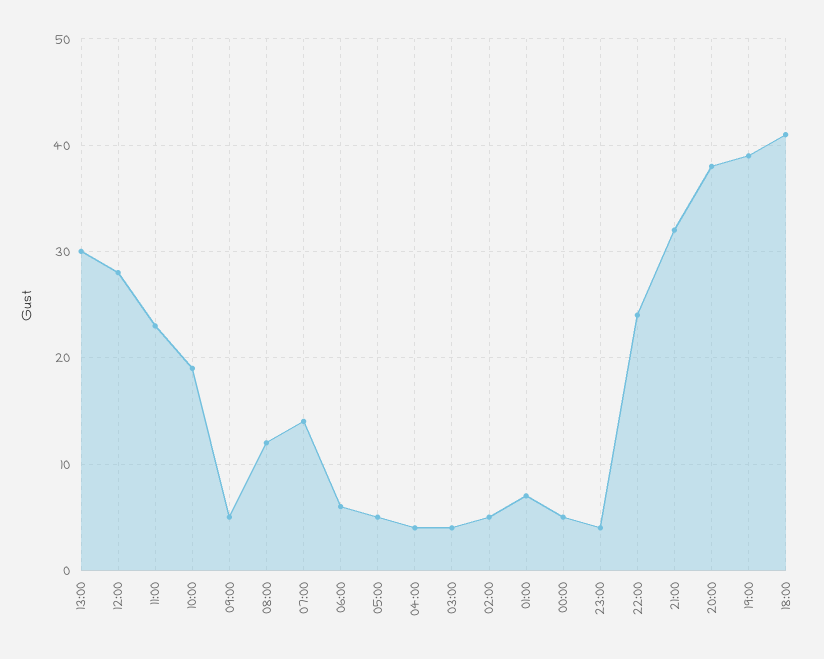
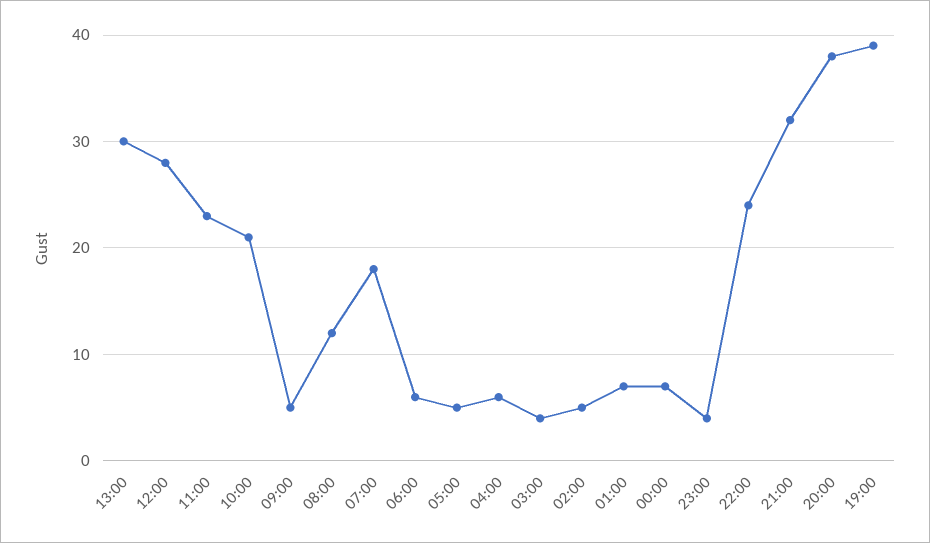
  {
    "13:00": 30,
    "12:00": 28,
    "11:00": 23,
-   "10:00": 19,
+   "10:00": 21,
    "09:00": 5,
    "08:00": 12,
-   "07:00": 14,
+   "07:00": 18,
    "06:00": 6,
    "05:00": 5,
-   "04:00": 4,
+   "04:00": 6,
    "03:00": 4,
    "02:00": 5,
    "01:00": 7,
-   "00:00": 5,
+   "00:00": 7,
    "23:00": 4,
    "22:00": 24,
    "21:00": 32,
    "20:00": 38,
-   "19:00": 39,
+   "19:00": 39
-   "18:00": 41
  }

